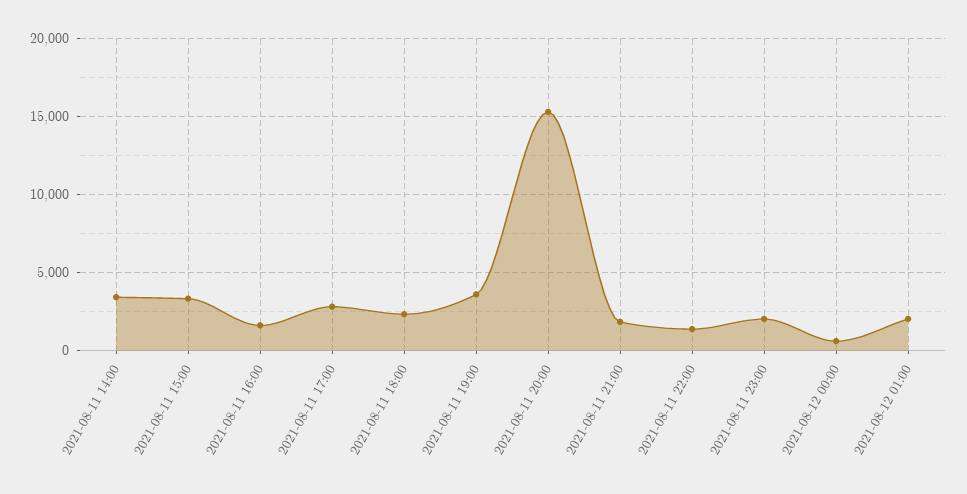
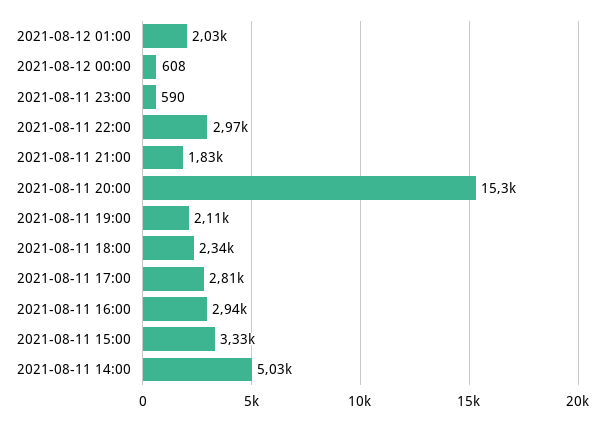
  {
-   "2021-08-11 14:00": 3500,
+   "2021-08-11 14:00": 5030,
    "2021-08-11 15:00": 3330,
-   "2021-08-11 16:00": 1500,
+   "2021-08-11 16:00": 2940,
    "2021-08-11 17:00": 2810,
    "2021-08-11 18:00": 2340,
-   "2021-08-11 19:00": 3500,
+   "2021-08-11 19:00": 2110,
    "2021-08-11 20:00": 15300,
    "2021-08-11 21:00": 1830,
-   "2021-08-11 22:00": 1500,
+   "2021-08-11 22:00": 2970,
-   "2021-08-11 23:00": 2000,
+   "2021-08-11 23:00": 590,
    "2021-08-12 00:00": 608,
    "2021-08-12 01:00": 2030
  }

